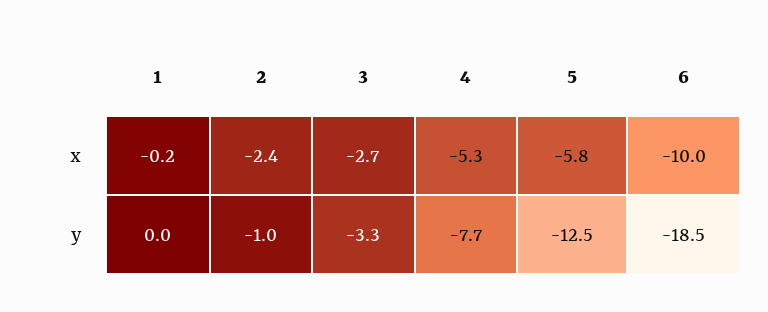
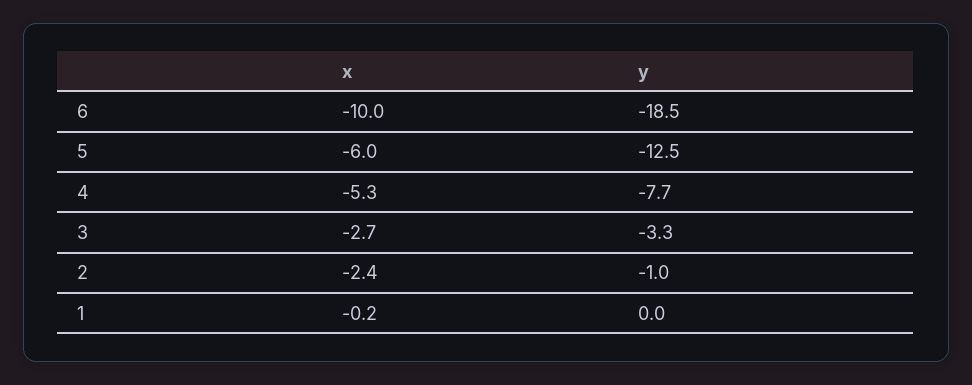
  {
    "1": {
      "x": -0.2,
      "y": 0
    },
    "2": {
      "x": -2.4,
      "y": -1
    },
    "3": {
      "x": -2.7,
      "y": -3.3
    },
    "4": {
      "x": -5.3,
      "y": -7.7
    },
    "5": {
-     "x": -5.8,
+     "x": -6,
      "y": -12.5
    },
    "6": {
      "x": -10,
      "y": -18.5
    }
  }

